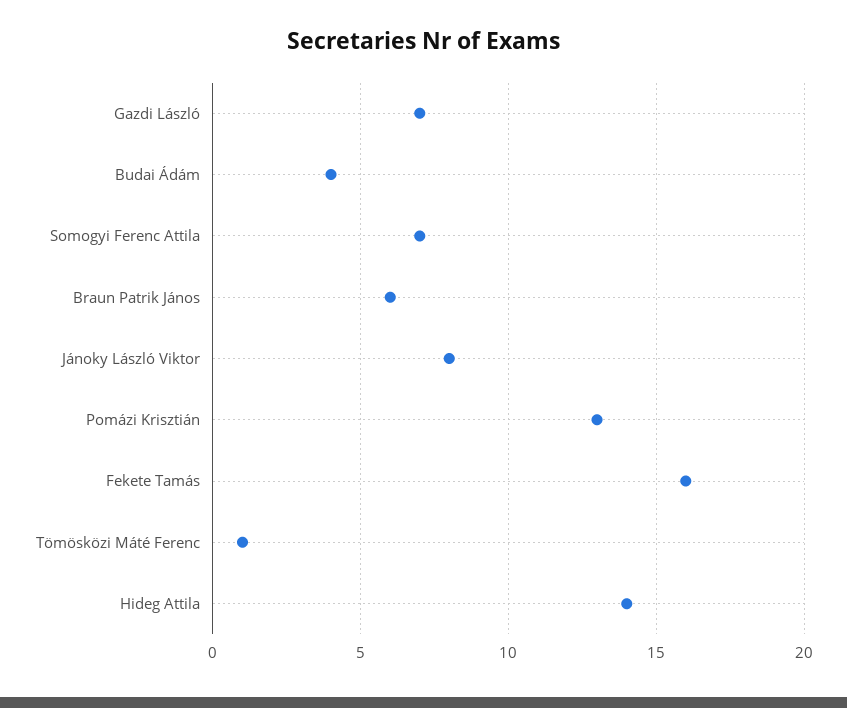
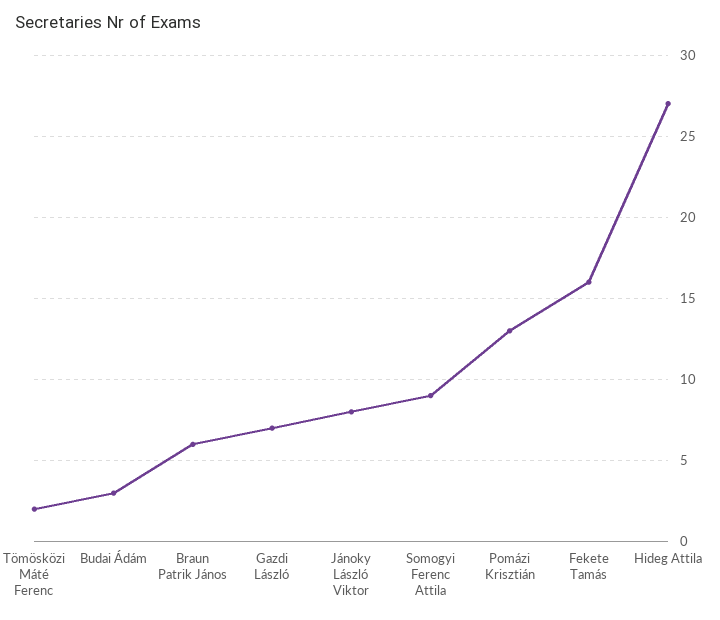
  {
    "Gazdi László": 7,
-   "Budai Ádám": 4,
+   "Budai Ádám": 3,
-   "Somogyi Ferenc Attila": 7,
+   "Somogyi Ferenc Attila": 9,
    "Braun Patrik János": 6,
    "Jánoky László Viktor": 8,
    "Pomázi Krisztián": 13,
    "Fekete Tamás": 16,
-   "Tömösközi Máté Ferenc": 1,
+   "Tömösközi Máté Ferenc": 2,
-   "Hideg Attila": 14
+   "Hideg Attila": 27
  }

